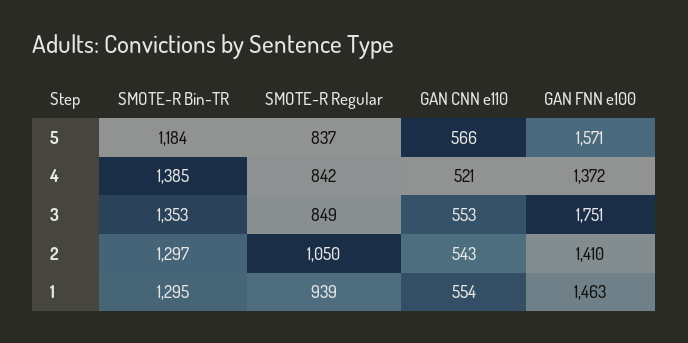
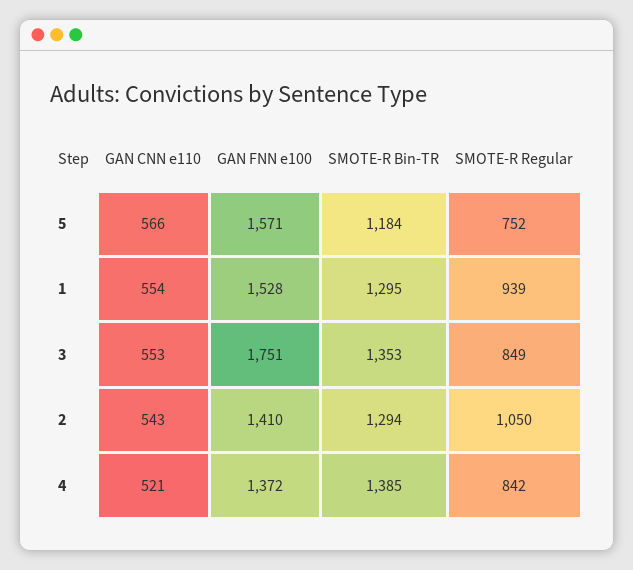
  {
    "SMOTE-R Bin-TR": {
      "5": 1184,
      "4": 1385,
      "3": 1353,
-     "2": 1297,
+     "2": 1294,
      "1": 1295
    },
    "SMOTE-R Regular": {
-     "5": 837,
+     "5": 752,
      "4": 842,
      "3": 849,
      "2": 1050,
      "1": 939
    },
    "GAN CNN e110": {
      "5": 566,
      "4": 521,
      "3": 553,
      "2": 543,
      "1": 554
    },
    "GAN FNN e100": {
      "5": 1571,
      "4": 1372,
      "3": 1751,
      "2": 1410,
-     "1": 1463
+     "1": 1528
    }
  }

